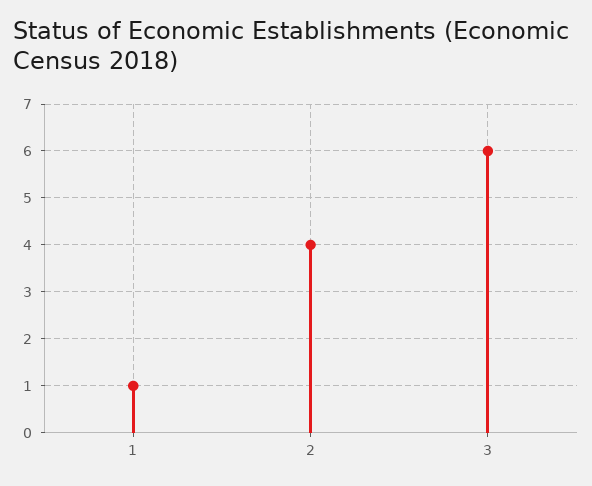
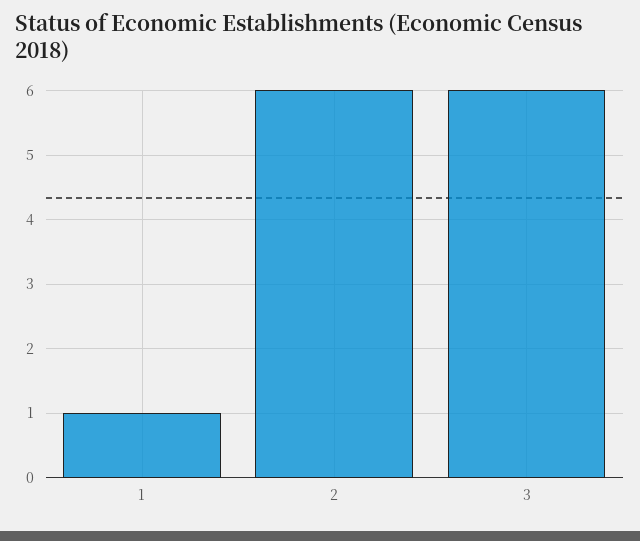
  {
    "1": 1,
-   "2": 4,
+   "2": 6,
    "3": 6
  }

